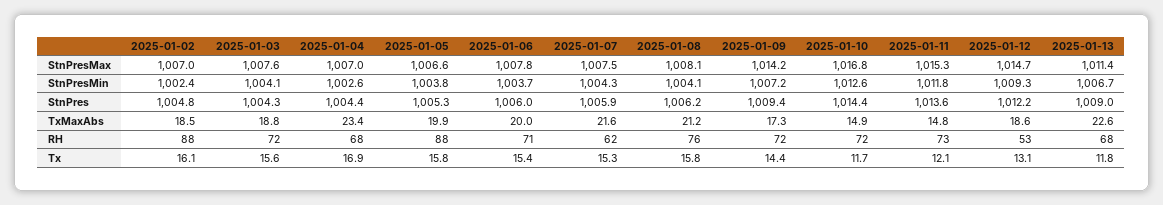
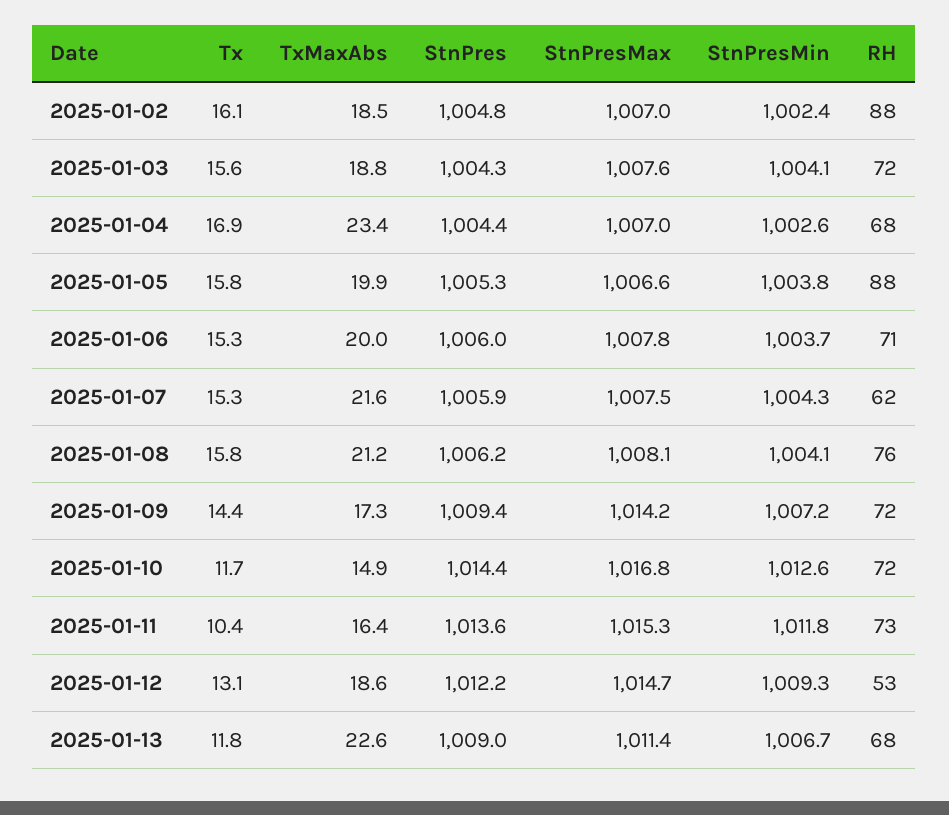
  {
    "2025-01-02": {
      "StnPresMax": 1007,
      "StnPresMin": 1002.4,
      "StnPres": 1004.8,
      "TxMaxAbs": 18.5,
      "RH": 88,
      "Tx": 16.1
    },
    "2025-01-03": {
      "StnPresMax": 1007.6,
      "StnPresMin": 1004.1,
      "StnPres": 1004.3,
      "TxMaxAbs": 18.8,
      "RH": 72,
      "Tx": 15.6
    },
    "2025-01-04": {
      "StnPresMax": 1007,
      "StnPresMin": 1002.6,
      "StnPres": 1004.4,
      "TxMaxAbs": 23.4,
      "RH": 68,
      "Tx": 16.9
    },
    "2025-01-05": {
      "StnPresMax": 1006.6,
      "StnPresMin": 1003.8,
      "StnPres": 1005.3,
      "TxMaxAbs": 19.9,
      "RH": 88,
      "Tx": 15.8
    },
    "2025-01-06": {
      "StnPresMax": 1007.8,
      "StnPresMin": 1003.7,
      "StnPres": 1006,
      "TxMaxAbs": 20,
      "RH": 71,
-     "Tx": 15.4
+     "Tx": 15.3
    },
    "2025-01-07": {
      "StnPresMax": 1007.5,
      "StnPresMin": 1004.3,
      "StnPres": 1005.9,
      "TxMaxAbs": 21.6,
      "RH": 62,
      "Tx": 15.3
    },
    "2025-01-08": {
      "StnPresMax": 1008.1,
      "StnPresMin": 1004.1,
      "StnPres": 1006.2,
      "TxMaxAbs": 21.2,
      "RH": 76,
      "Tx": 15.8
    },
    "2025-01-09": {
      "StnPresMax": 1014.2,
      "StnPresMin": 1007.2,
      "StnPres": 1009.4,
      "TxMaxAbs": 17.3,
      "RH": 72,
      "Tx": 14.4
    },
    "2025-01-10": {
      "StnPresMax": 1016.8,
      "StnPresMin": 1012.6,
      "StnPres": 1014.4,
      "TxMaxAbs": 14.9,
      "RH": 72,
      "Tx": 11.7
    },
    "2025-01-11": {
      "StnPresMax": 1015.3,
      "StnPresMin": 1011.8,
      "StnPres": 1013.6,
-     "TxMaxAbs": 14.8,
+     "TxMaxAbs": 16.4,
      "RH": 73,
-     "Tx": 12.1
+     "Tx": 10.4
    },
    "2025-01-12": {
      "StnPresMax": 1014.7,
      "StnPresMin": 1009.3,
      "StnPres": 1012.2,
      "TxMaxAbs": 18.6,
      "RH": 53,
      "Tx": 13.1
    },
    "2025-01-13": {
      "StnPresMax": 1011.4,
      "StnPresMin": 1006.7,
      "StnPres": 1009,
      "TxMaxAbs": 22.6,
      "RH": 68,
      "Tx": 11.8
    }
  }

